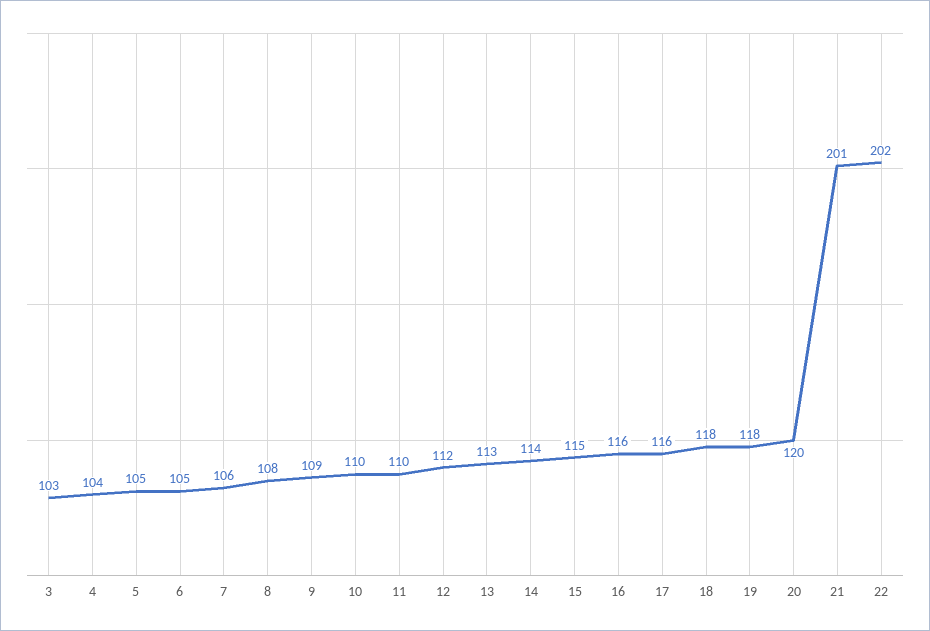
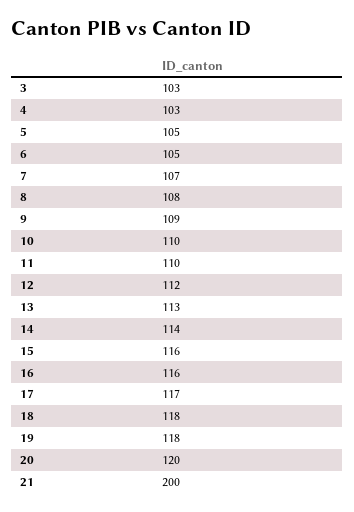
  {
    "3": 103,
-   "4": 104,
+   "4": 103,
    "5": 105,
    "6": 105,
-   "7": 106,
+   "7": 107,
    "8": 108,
    "9": 109,
    "10": 110,
    "11": 110,
    "12": 112,
    "13": 113,
    "14": 114,
-   "15": 115,
+   "15": 116,
    "16": 116,
-   "17": 116,
+   "17": 117,
    "18": 118,
    "19": 118,
    "20": 120,
-   "21": 201,
+   "21": 200
-   "22": 202
  }

